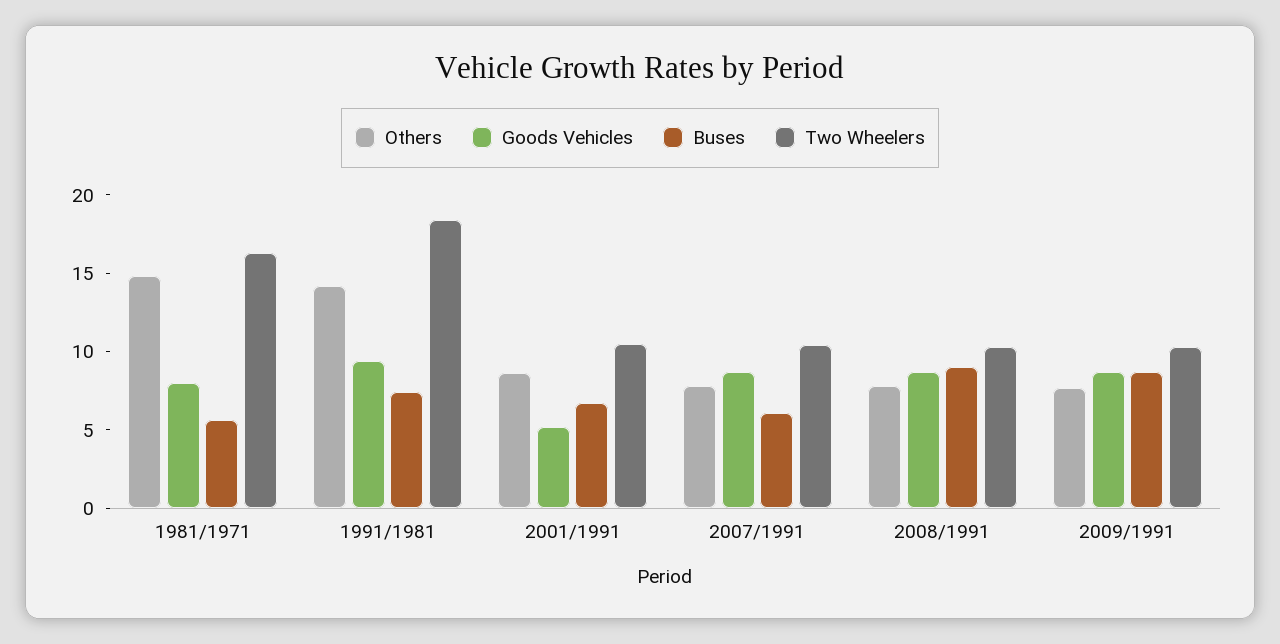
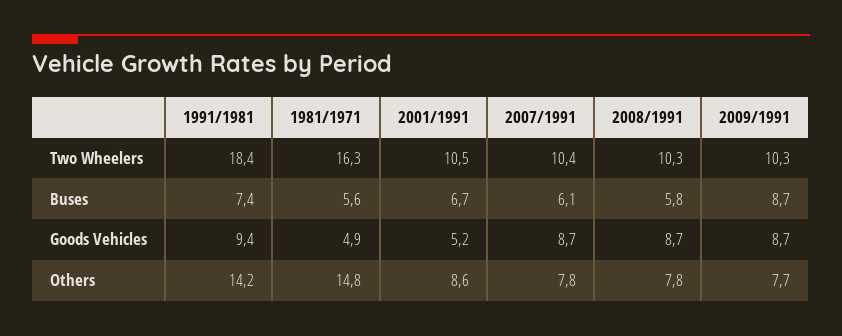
  {
    "Others": {
      "1981/1971": 14.8,
      "1991/1981": 14.2,
      "2001/1991": 8.6,
      "2007/1991": 7.8,
      "2008/1991": 7.8,
      "2009/1991": 7.7
    },
    "Goods Vehicles": {
-     "1981/1971": 8,
+     "1981/1971": 4.9,
      "1991/1981": 9.4,
      "2001/1991": 5.2,
      "2007/1991": 8.7,
      "2008/1991": 8.7,
      "2009/1991": 8.7
    },
    "Buses": {
      "1981/1971": 5.6,
      "1991/1981": 7.4,
      "2001/1991": 6.7,
      "2007/1991": 6.1,
-     "2008/1991": 9,
+     "2008/1991": 5.8,
      "2009/1991": 8.7
    },
    "Two Wheelers": {
      "1981/1971": 16.3,
      "1991/1981": 18.4,
      "2001/1991": 10.5,
      "2007/1991": 10.4,
      "2008/1991": 10.3,
      "2009/1991": 10.3
    }
  }

